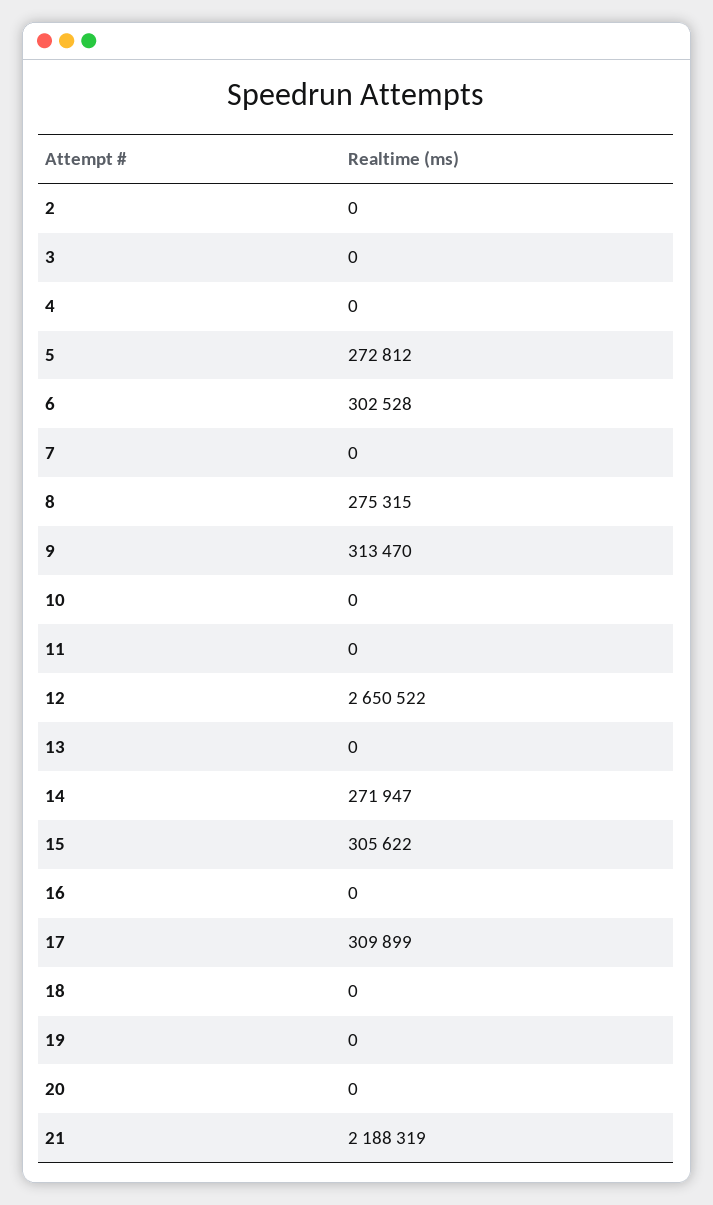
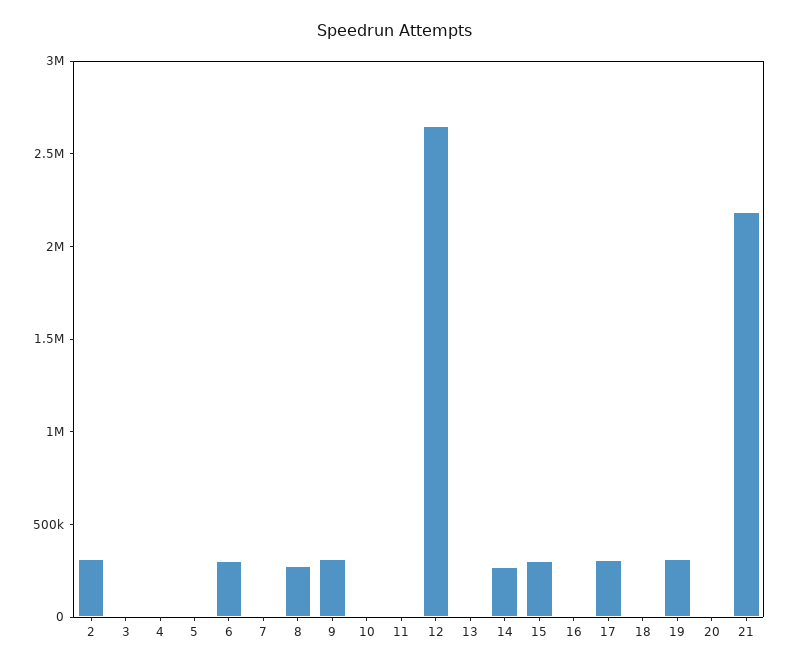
  {
-   "2": 0,
+   "2": 300000,
    "3": 0,
    "4": 0,
-   "5": 272812,
+   "5": 0,
    "6": 302528,
    "7": 0,
    "8": 275315,
    "9": 313470,
    "10": 0,
    "11": 0,
    "12": 2650522,
    "13": 0,
    "14": 271947,
    "15": 305622,
    "16": 0,
    "17": 309899,
    "18": 0,
-   "19": 0,
+   "19": 300000,
    "20": 0,
    "21": 2188319
  }

